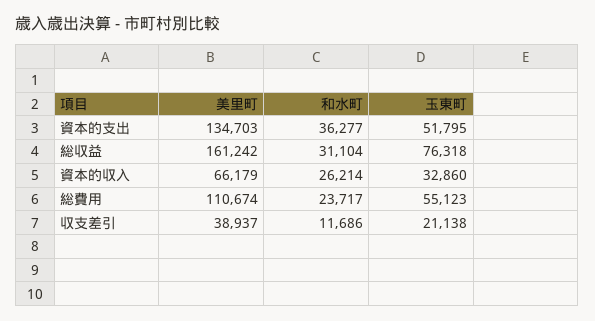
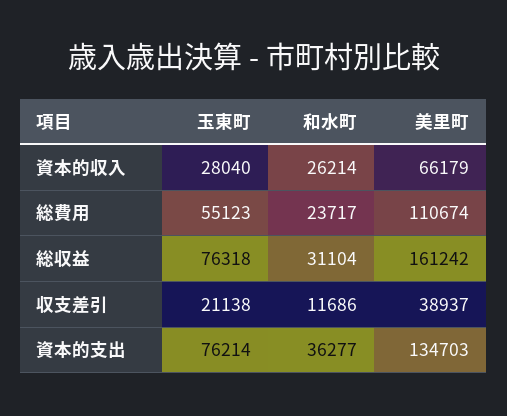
  {
    "美里町": {
      "資本的支出": 134703,
      "総収益": 161242,
      "資本的収入": 66179,
      "総費用": 110674,
      "収支差引": 38937
    },
    "和水町": {
      "資本的支出": 36277,
      "総収益": 31104,
      "資本的収入": 26214,
      "総費用": 23717,
      "収支差引": 11686
    },
    "玉東町": {
-     "資本的支出": 51795,
+     "資本的支出": 76214,
      "総収益": 76318,
-     "資本的収入": 32860,
+     "資本的収入": 28040,
      "総費用": 55123,
      "収支差引": 21138
    }
  }

